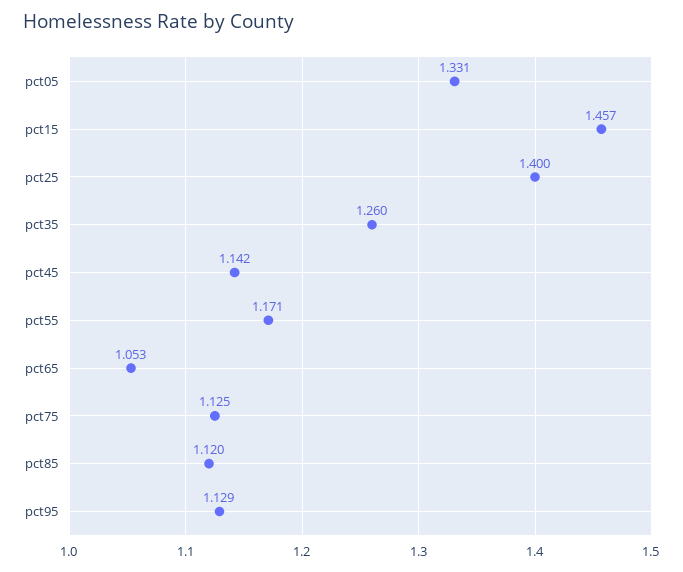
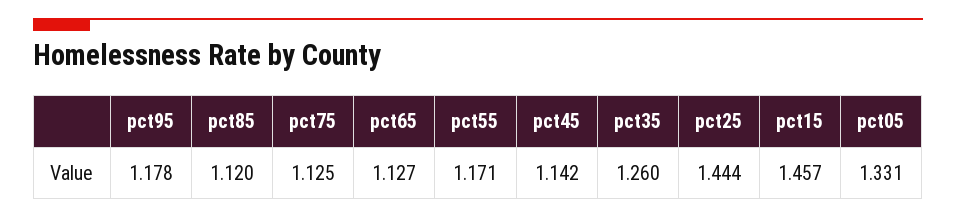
  {
    "pct05": 1.331,
    "pct15": 1.457,
-   "pct25": 1.4,
+   "pct25": 1.444,
    "pct35": 1.26,
    "pct45": 1.142,
    "pct55": 1.171,
-   "pct65": 1.053,
+   "pct65": 1.127,
    "pct75": 1.125,
    "pct85": 1.12,
-   "pct95": 1.129
+   "pct95": 1.178
  }

